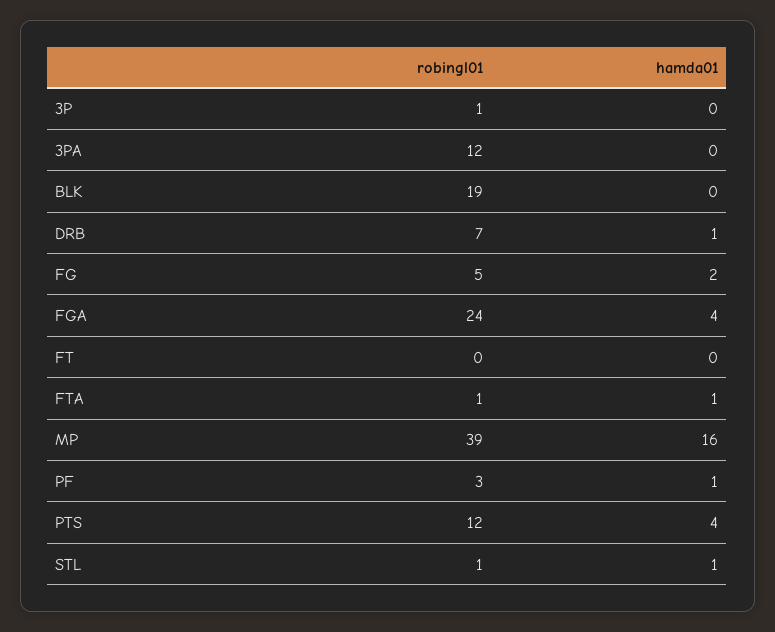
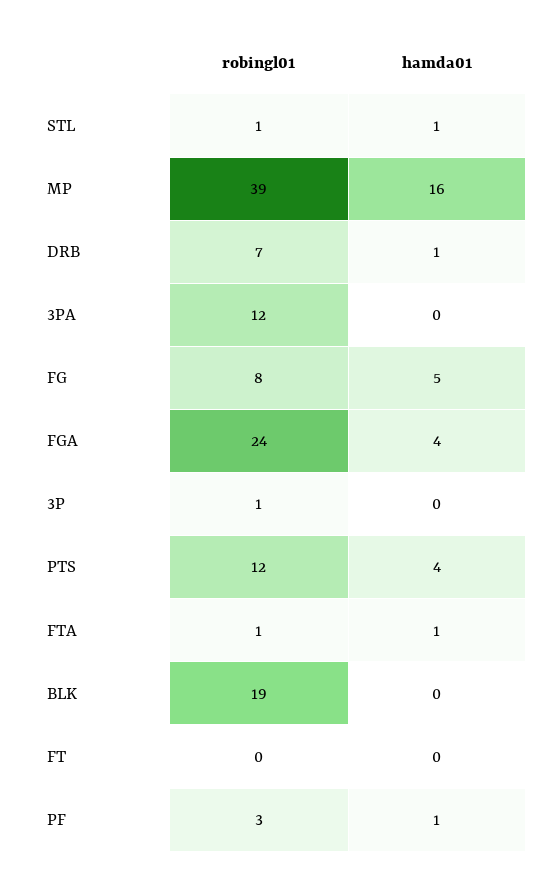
  {
    "robingl01": {
      "3P": 1,
      "3PA": 12,
      "BLK": 19,
      "DRB": 7,
-     "FG": 5,
+     "FG": 8,
      "FGA": 24,
      "FT": 0,
      "FTA": 1,
      "MP": 39,
      "PF": 3,
      "PTS": 12,
      "STL": 1
    },
    "hamda01": {
      "3P": 0,
      "3PA": 0,
      "BLK": 0,
      "DRB": 1,
-     "FG": 2,
+     "FG": 5,
      "FGA": 4,
      "FT": 0,
      "FTA": 1,
      "MP": 16,
      "PF": 1,
      "PTS": 4,
      "STL": 1
    }
  }

